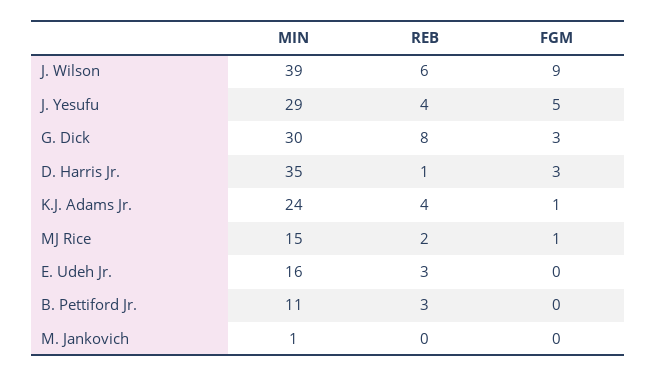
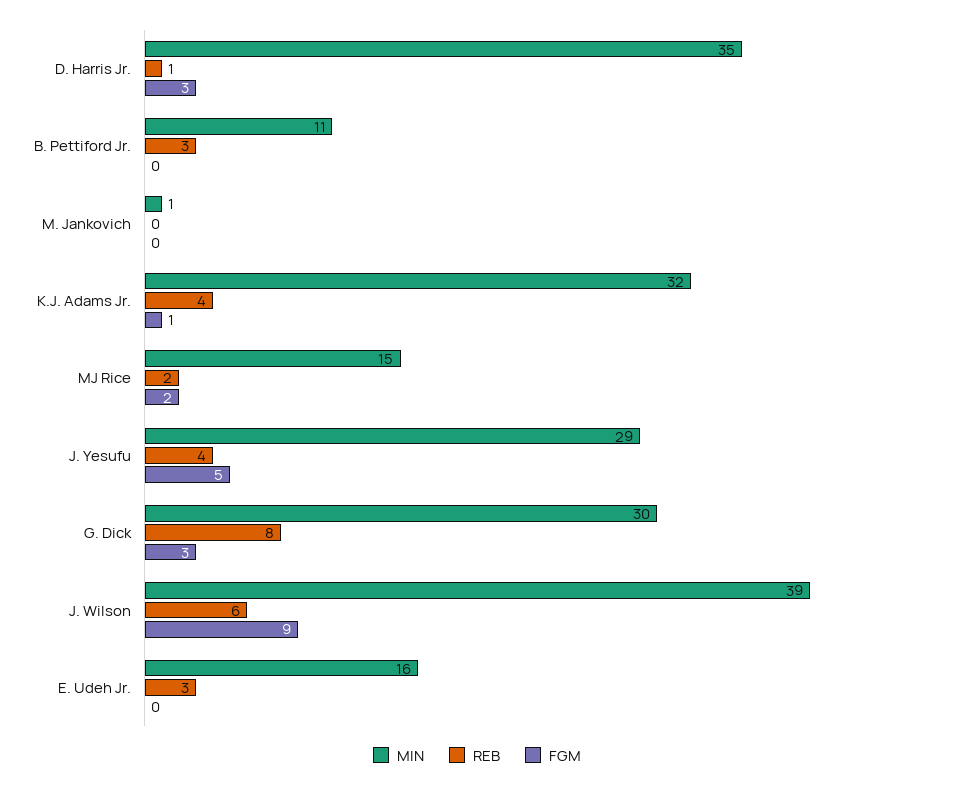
  {
    "MIN": {
      "J. Wilson": 39,
      "J. Yesufu": 29,
      "G. Dick": 30,
      "D. Harris Jr.": 35,
-     "K.J. Adams Jr.": 24,
+     "K.J. Adams Jr.": 32,
      "MJ Rice": 15,
      "E. Udeh Jr.": 16,
      "B. Pettiford Jr.": 11,
      "M. Jankovich": 1
    },
    "REB": {
      "J. Wilson": 6,
      "J. Yesufu": 4,
      "G. Dick": 8,
      "D. Harris Jr.": 1,
      "K.J. Adams Jr.": 4,
      "MJ Rice": 2,
      "E. Udeh Jr.": 3,
      "B. Pettiford Jr.": 3,
      "M. Jankovich": 0
    },
    "FGM": {
      "J. Wilson": 9,
      "J. Yesufu": 5,
      "G. Dick": 3,
      "D. Harris Jr.": 3,
      "K.J. Adams Jr.": 1,
-     "MJ Rice": 1,
+     "MJ Rice": 2,
      "E. Udeh Jr.": 0,
      "B. Pettiford Jr.": 0,
      "M. Jankovich": 0
    }
  }

